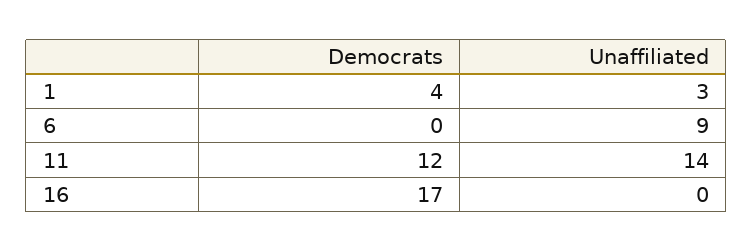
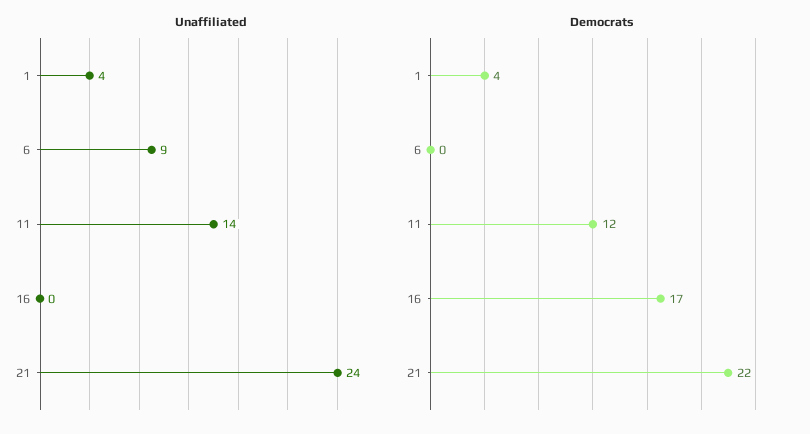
  {
    "Democrats": {
      "1": 4,
      "6": 0,
      "11": 12,
-     "16": 17
+     "16": 17,
+     "21": 22
    },
    "Unaffiliated": {
-     "1": 3,
+     "1": 4,
      "6": 9,
      "11": 14,
-     "16": 0
+     "16": 0,
+     "21": 24
    }
  }

